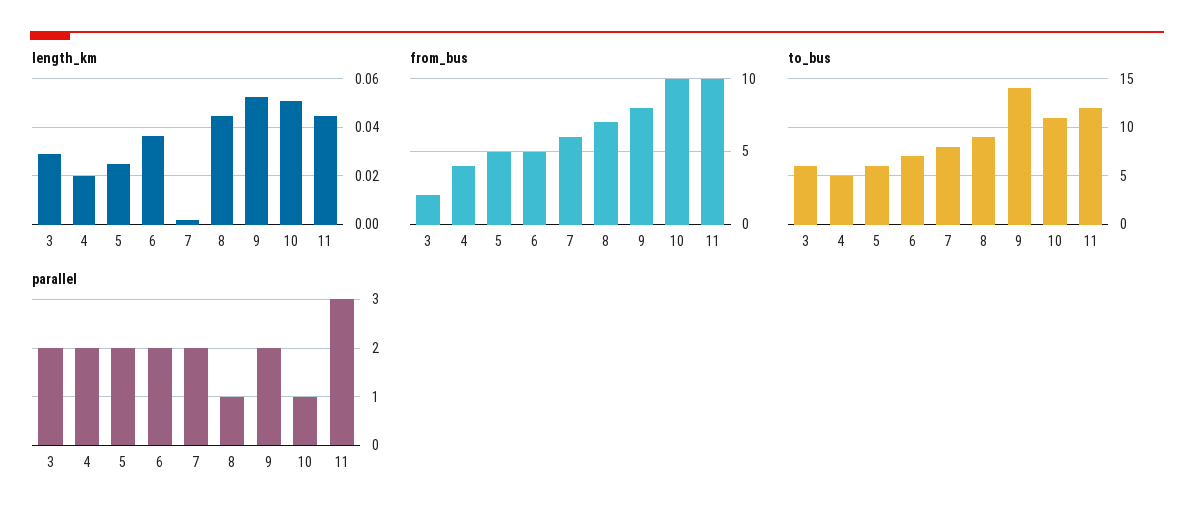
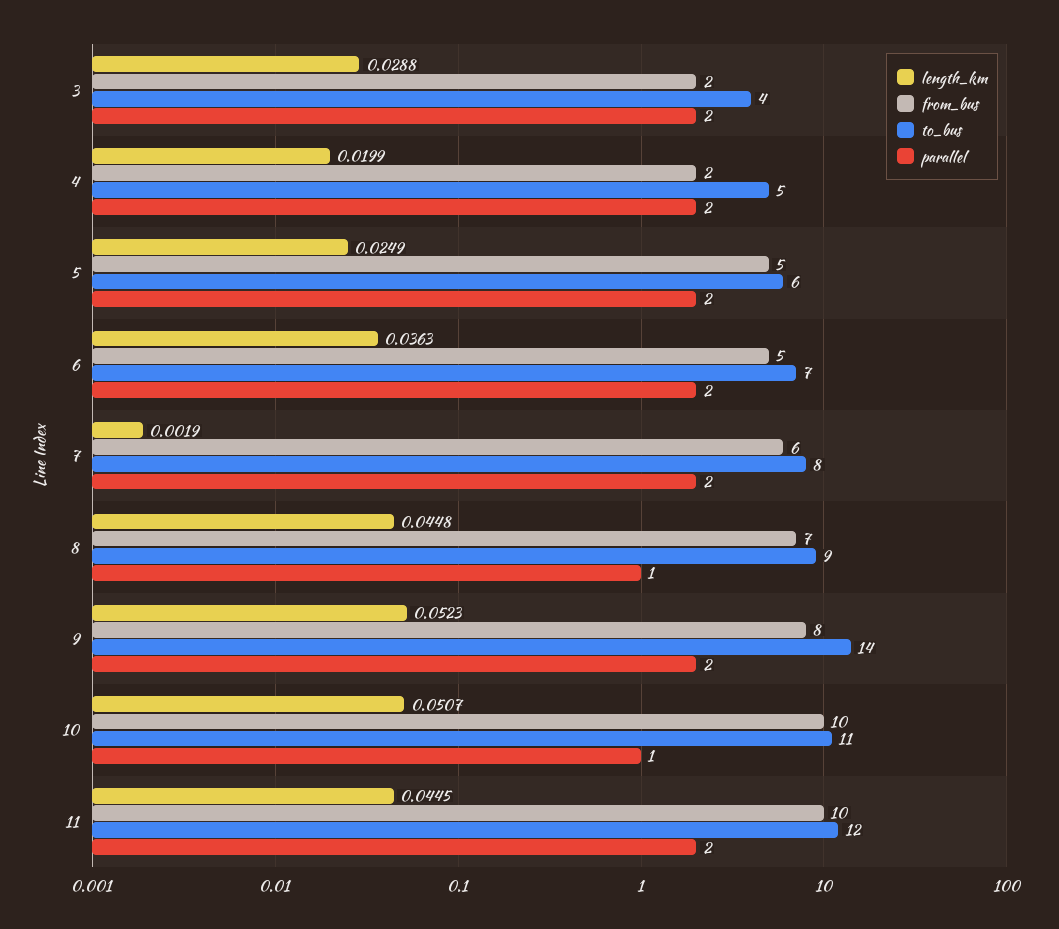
  {
    "length_km": {
      "3": 0.0288,
      "4": 0.0199,
      "5": 0.0249,
      "6": 0.0363,
      "7": 0.0019,
      "8": 0.0448,
      "9": 0.0523,
      "10": 0.0507,
      "11": 0.0445
    },
    "from_bus": {
      "3": 2,
-     "4": 4,
+     "4": 2,
      "5": 5,
      "6": 5,
      "7": 6,
      "8": 7,
      "9": 8,
      "10": 10,
      "11": 10
    },
    "to_bus": {
-     "3": 6,
+     "3": 4,
      "4": 5,
      "5": 6,
      "6": 7,
      "7": 8,
      "8": 9,
      "9": 14,
      "10": 11,
      "11": 12
    },
    "parallel": {
      "3": 2,
      "4": 2,
      "5": 2,
      "6": 2,
      "7": 2,
      "8": 1,
      "9": 2,
      "10": 1,
-     "11": 3
+     "11": 2
    }
  }

